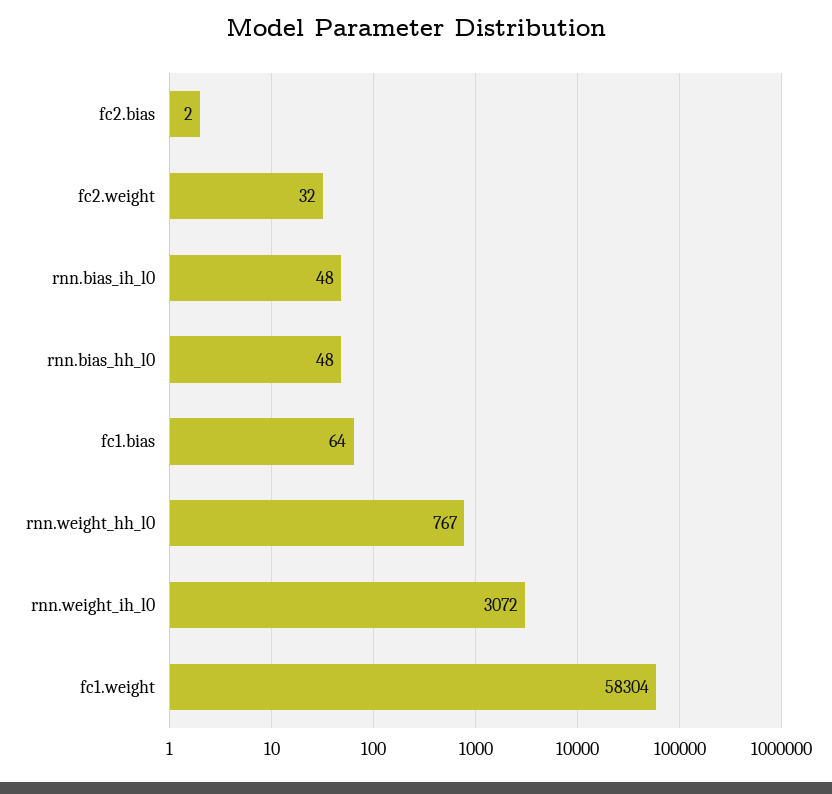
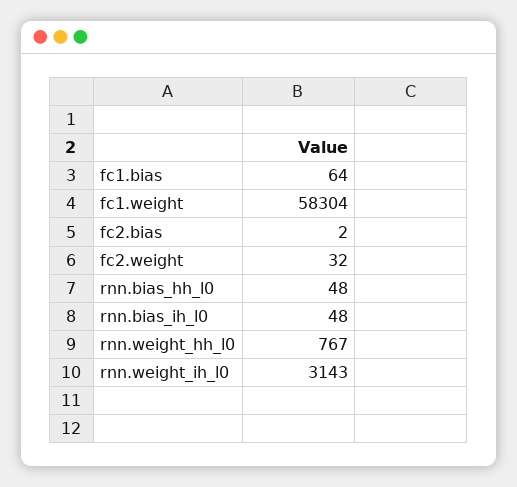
  {
    "fc2.bias": 2,
    "fc2.weight": 32,
    "rnn.bias_ih_l0": 48,
    "rnn.bias_hh_l0": 48,
    "fc1.bias": 64,
    "rnn.weight_hh_l0": 767,
-   "rnn.weight_ih_l0": 3072,
+   "rnn.weight_ih_l0": 3143,
    "fc1.weight": 58304
  }

